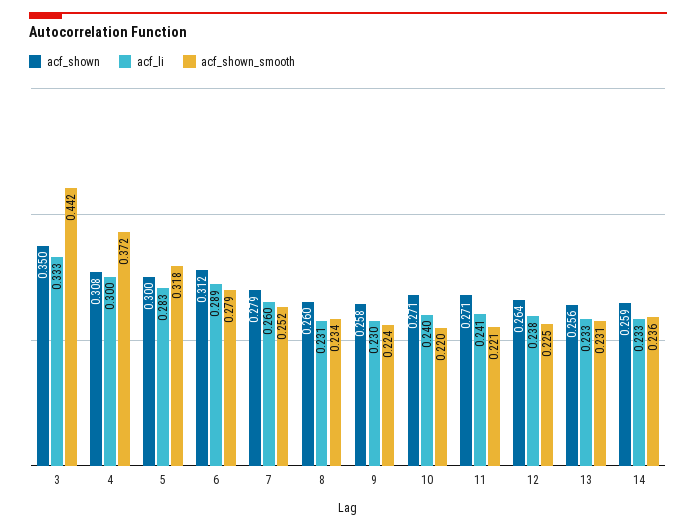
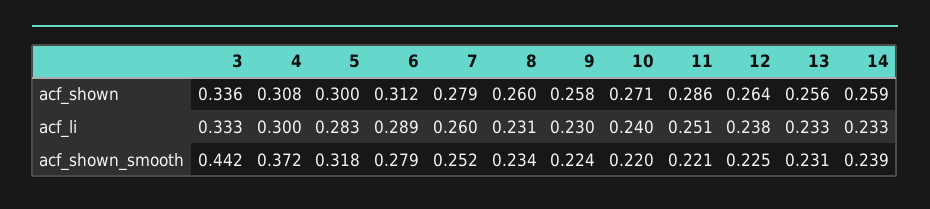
  {
    "acf_shown": {
-     "3": 0.35,
+     "3": 0.336,
      "4": 0.308,
      "5": 0.3,
      "6": 0.312,
      "7": 0.279,
      "8": 0.26,
      "9": 0.258,
      "10": 0.271,
-     "11": 0.271,
+     "11": 0.286,
      "12": 0.264,
      "13": 0.256,
      "14": 0.259
    },
    "acf_li": {
      "3": 0.333,
      "4": 0.3,
      "5": 0.283,
      "6": 0.289,
      "7": 0.26,
      "8": 0.231,
      "9": 0.23,
      "10": 0.24,
-     "11": 0.241,
+     "11": 0.251,
      "12": 0.238,
      "13": 0.233,
      "14": 0.233
    },
    "acf_shown_smooth": {
      "3": 0.442,
      "4": 0.372,
      "5": 0.318,
      "6": 0.279,
      "7": 0.252,
      "8": 0.234,
      "9": 0.224,
      "10": 0.22,
      "11": 0.221,
      "12": 0.225,
      "13": 0.231,
-     "14": 0.236
+     "14": 0.239
    }
  }

